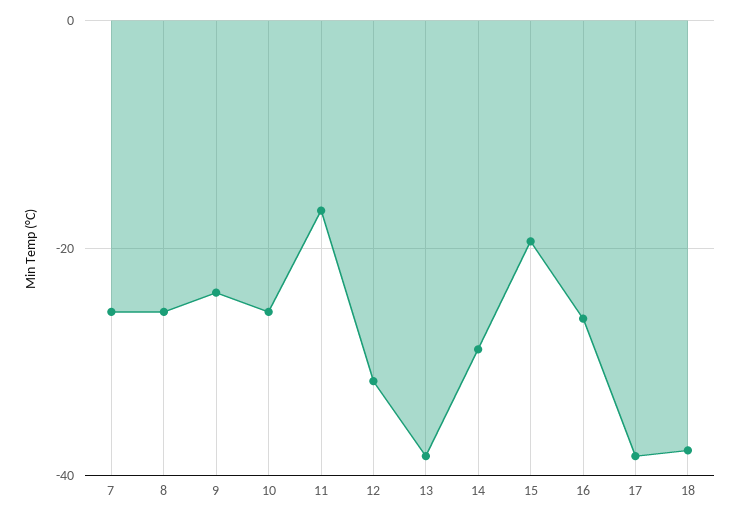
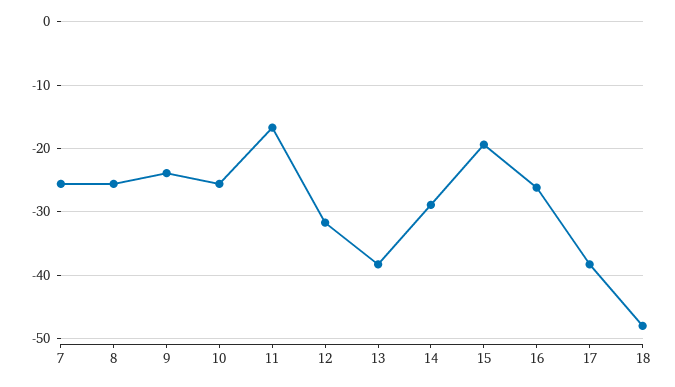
  {
    "7": -26,
    "8": -26,
    "9": -24,
    "10": -26,
    "11": -17,
    "12": -32,
    "13": -38,
    "14": -29,
    "15": -19,
    "16": -26,
    "17": -38,
-   "18": -38
+   "18": -48
  }

